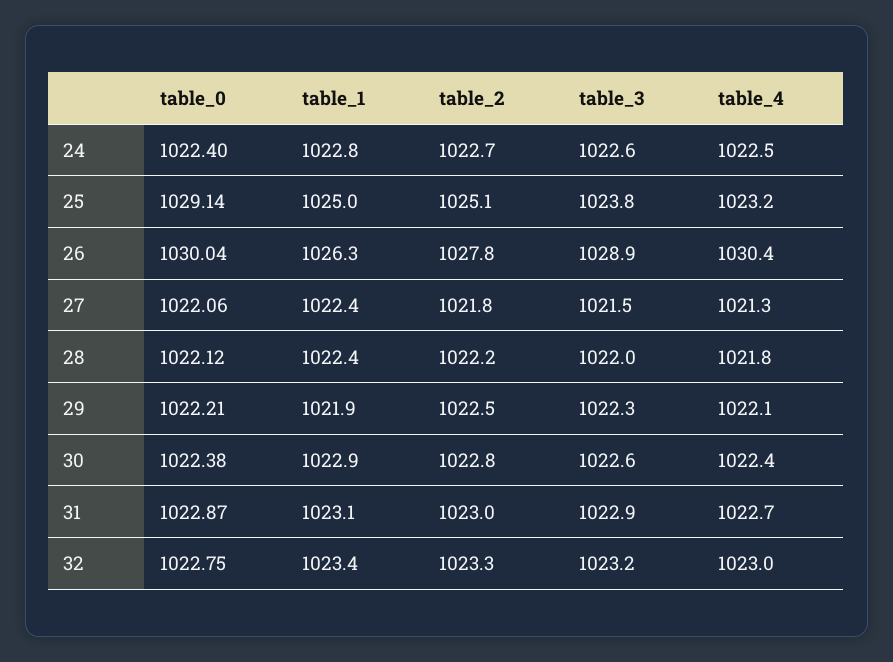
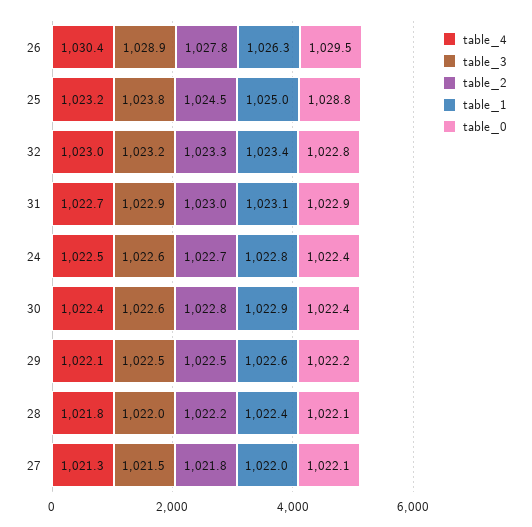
  {
    "table_0": {
      "24": 1022.4,
-     "25": 1029.14,
+     "25": 1028.8,
-     "26": 1030.04,
+     "26": 1029.5,
      "27": 1022.06,
      "28": 1022.12,
      "29": 1022.21,
      "30": 1022.38,
      "31": 1022.87,
      "32": 1022.75
    },
    "table_1": {
      "24": 1022.8,
      "25": 1025,
      "26": 1026.3,
-     "27": 1022.4,
+     "27": 1022,
      "28": 1022.4,
-     "29": 1021.9,
+     "29": 1022.6,
      "30": 1022.9,
      "31": 1023.1,
      "32": 1023.4
    },
    "table_2": {
      "24": 1022.7,
-     "25": 1025.1,
+     "25": 1024.5,
      "26": 1027.8,
      "27": 1021.8,
      "28": 1022.2,
      "29": 1022.5,
      "30": 1022.8,
      "31": 1023,
      "32": 1023.3
    },
    "table_3": {
      "24": 1022.6,
      "25": 1023.8,
      "26": 1028.9,
      "27": 1021.5,
      "28": 1022,
-     "29": 1022.3,
+     "29": 1022.5,
      "30": 1022.6,
      "31": 1022.9,
      "32": 1023.2
    },
    "table_4": {
      "24": 1022.5,
      "25": 1023.2,
      "26": 1030.4,
      "27": 1021.3,
      "28": 1021.8,
      "29": 1022.1,
      "30": 1022.4,
      "31": 1022.7,
      "32": 1023
    }
  }

